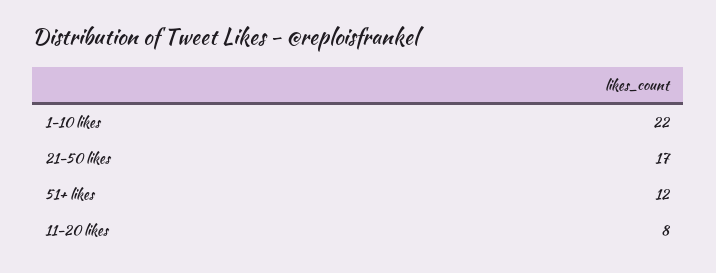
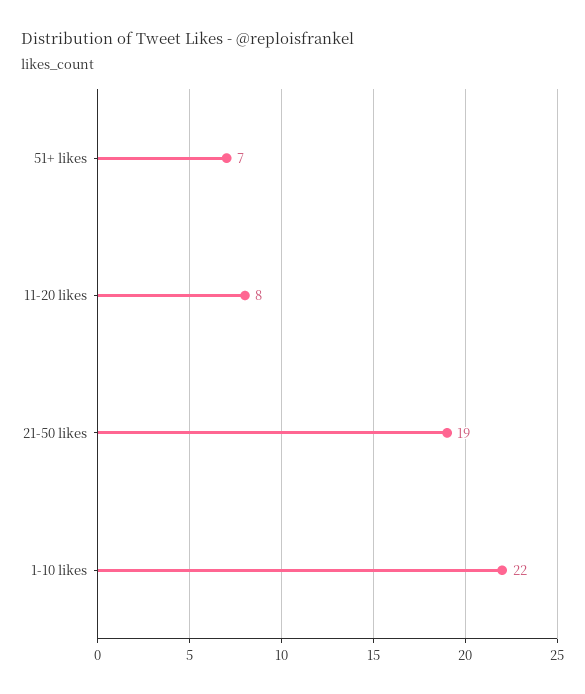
  {
    "1-10 likes": 22,
-   "21-50 likes": 17,
+   "21-50 likes": 19,
-   "51+ likes": 12,
+   "51+ likes": 7,
    "11-20 likes": 8
  }

